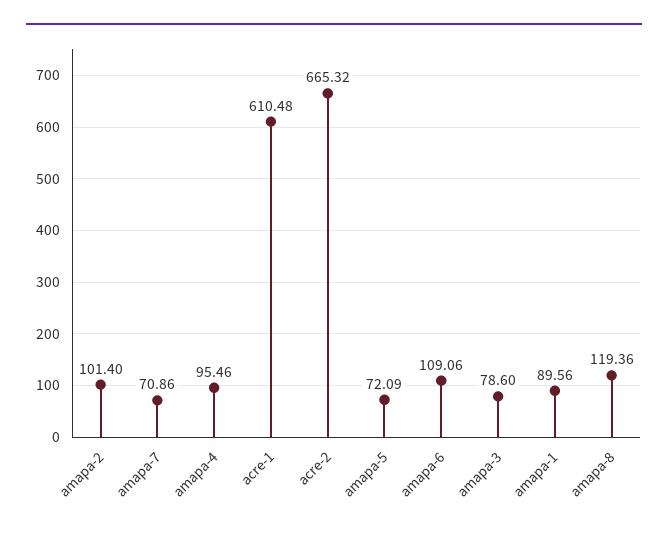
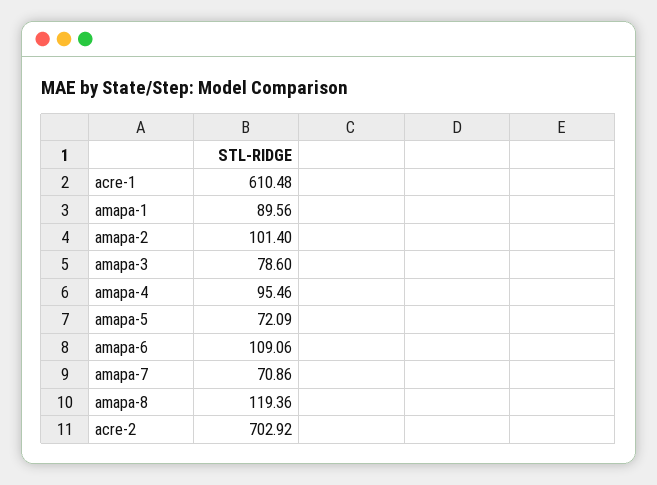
  {
    "amapa-2": 101.4,
    "amapa-7": 70.86,
    "amapa-4": 95.46,
    "acre-1": 610.48,
-   "acre-2": 665.32,
+   "acre-2": 702.92,
    "amapa-5": 72.09,
    "amapa-6": 109.06,
    "amapa-3": 78.6,
    "amapa-1": 89.56,
    "amapa-8": 119.36
  }

